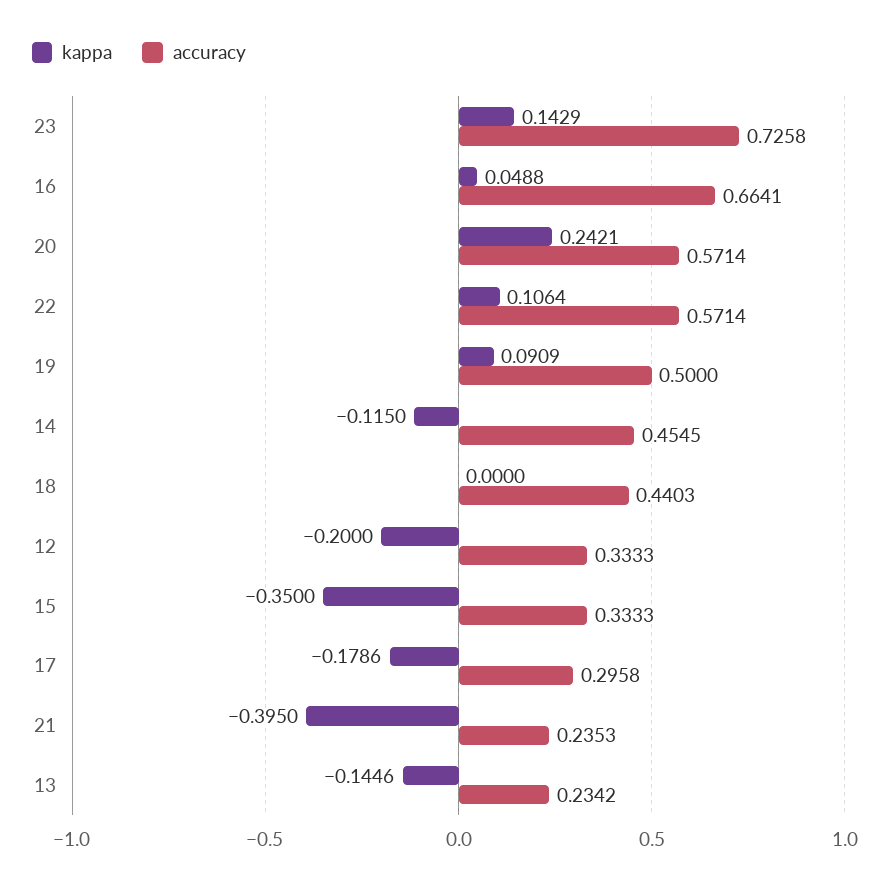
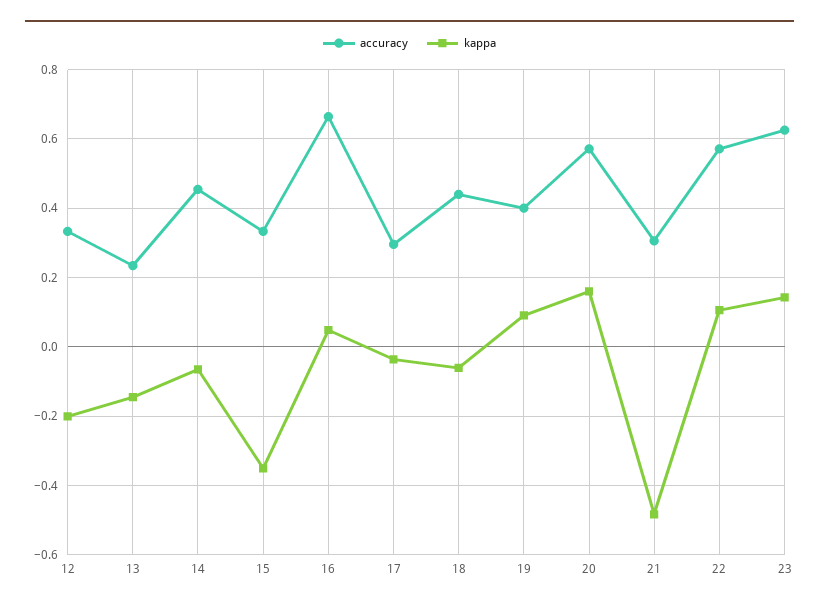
  {
    "kappa": {
      "23": 0.1429,
      "16": 0.0488,
-     "20": 0.2421,
+     "20": 0.16,
      "22": 0.1064,
      "19": 0.0909,
-     "14": -0.115,
+     "14": -0.06,
-     "18": 0,
+     "18": -0.06,
      "12": -0.2,
      "15": -0.35,
-     "17": -0.1786,
+     "17": -0.04,
-     "21": -0.395,
+     "21": -0.48,
      "13": -0.1446
    },
    "accuracy": {
-     "23": 0.7258,
+     "23": 0.62,
      "16": 0.6641,
      "20": 0.5714,
      "22": 0.5714,
-     "19": 0.5,
+     "19": 0.4,
      "14": 0.4545,
      "18": 0.4403,
      "12": 0.3333,
      "15": 0.3333,
      "17": 0.2958,
-     "21": 0.2353,
+     "21": 0.3,
      "13": 0.2342
    }
  }

